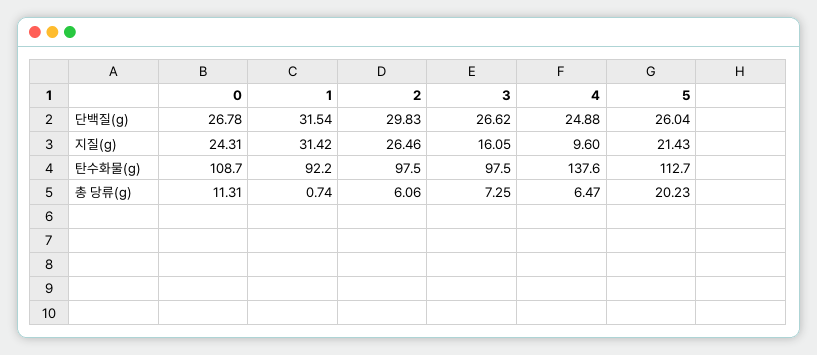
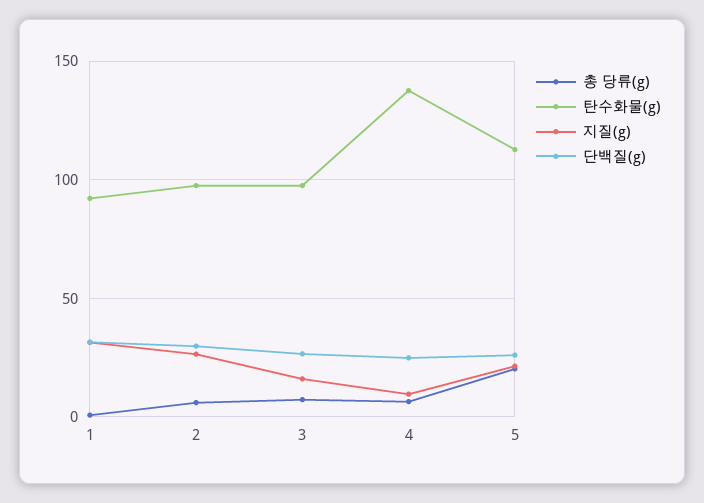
  {
    "단백질(g)": {
-     "0": 26.78,
      "1": 31.54,
      "2": 29.83,
      "3": 26.62,
      "4": 24.88,
      "5": 26.04
    },
    "지질(g)": {
-     "0": 24.31,
      "1": 31.42,
      "2": 26.46,
      "3": 16.05,
      "4": 9.6,
      "5": 21.43
    },
    "탄수화물(g)": {
-     "0": 108.7,
      "1": 92.2,
      "2": 97.5,
      "3": 97.5,
      "4": 137.6,
      "5": 112.7
    },
    "총 당류(g)": {
-     "0": 11.31,
      "1": 0.74,
      "2": 6.06,
      "3": 7.25,
      "4": 6.47,
      "5": 20.23
    }
  }

